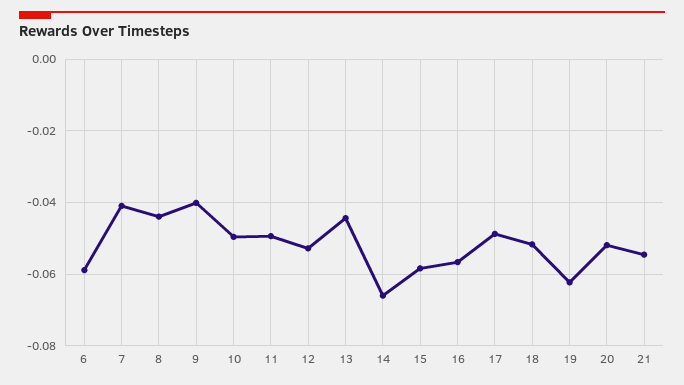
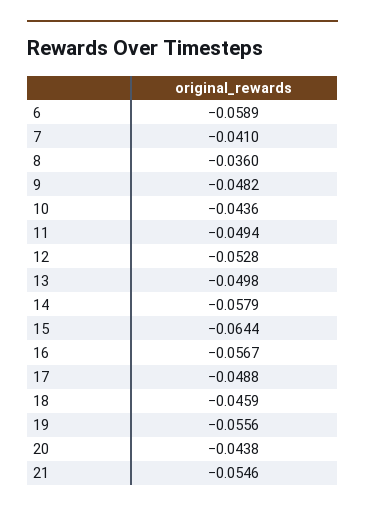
  {
    "6": -0.0589,
    "7": -0.041,
-   "8": -0.044,
+   "8": -0.036,
-   "9": -0.04,
+   "9": -0.0482,
-   "10": -0.05,
+   "10": -0.0436,
    "11": -0.0494,
    "12": -0.0528,
-   "13": -0.044,
+   "13": -0.0498,
-   "14": -0.066,
+   "14": -0.0579,
-   "15": -0.058,
+   "15": -0.0644,
    "16": -0.0567,
    "17": -0.0488,
-   "18": -0.052,
+   "18": -0.0459,
-   "19": -0.062,
+   "19": -0.0556,
-   "20": -0.052,
+   "20": -0.0438,
    "21": -0.0546
  }

